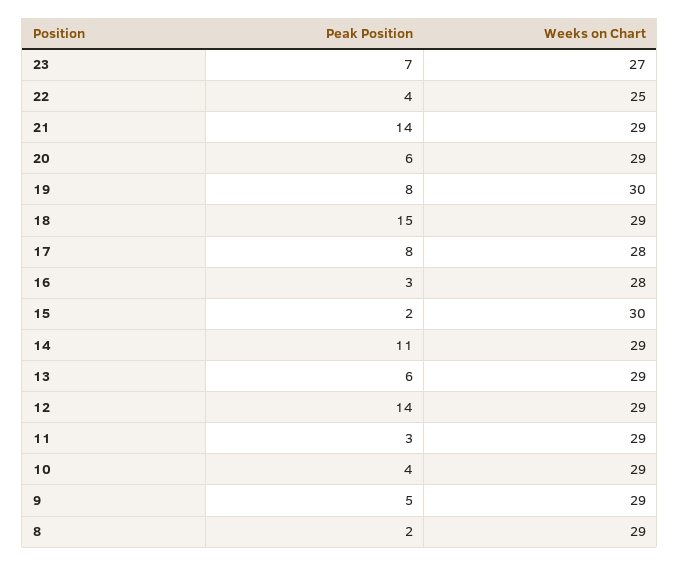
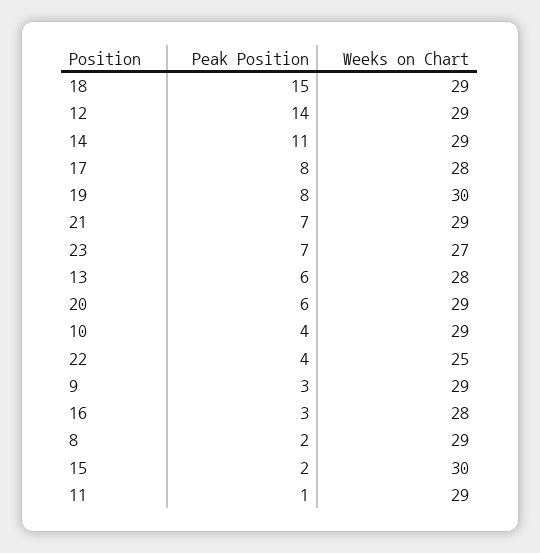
  {
    "Peak Position": {
      "23": 7,
      "22": 4,
-     "21": 14,
+     "21": 7,
      "20": 6,
      "19": 8,
      "18": 15,
      "17": 8,
      "16": 3,
      "15": 2,
      "14": 11,
      "13": 6,
      "12": 14,
-     "11": 3,
+     "11": 1,
      "10": 4,
-     "9": 5,
+     "9": 3,
      "8": 2
    },
    "Weeks on Chart": {
      "23": 27,
      "22": 25,
      "21": 29,
      "20": 29,
      "19": 30,
      "18": 29,
      "17": 28,
      "16": 28,
      "15": 30,
      "14": 29,
-     "13": 29,
+     "13": 28,
      "12": 29,
      "11": 29,
      "10": 29,
      "9": 29,
      "8": 29
    }
  }

